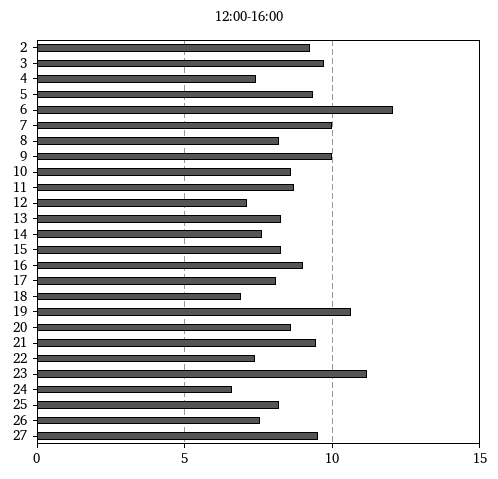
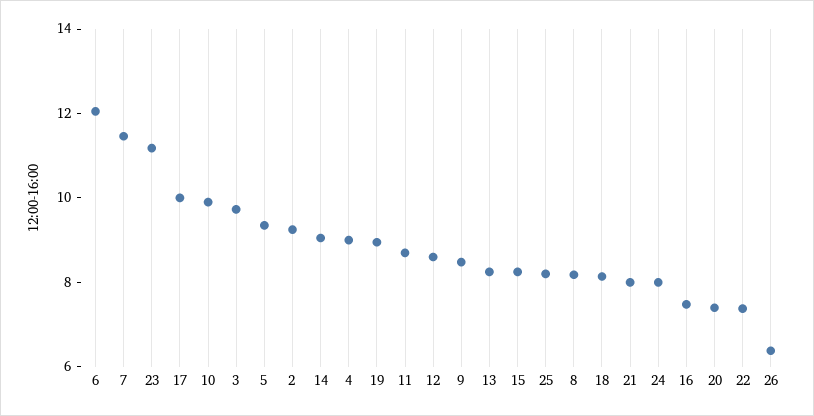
  {
    "2": 9.5,
    "3": 9.5,
-   "4": 7.5,
+   "4": 9,
    "5": 9.5,
    "6": 12,
-   "7": 10,
+   "7": 11.5,
    "8": 8,
-   "9": 10,
+   "9": 8.5,
-   "10": 8.5,
+   "10": 10,
    "11": 8.5,
-   "12": 7,
+   "12": 8.5,
    "13": 8.5,
-   "14": 7.5,
+   "14": 9,
    "15": 8.5,
-   "16": 9,
+   "16": 7.5,
-   "17": 8,
+   "17": 10,
-   "18": 7,
+   "18": 8,
-   "19": 10.5,
+   "19": 9,
-   "20": 8.5,
+   "20": 7.5,
-   "21": 9.5,
+   "21": 8,
    "22": 7.5,
    "23": 11,
-   "24": 6.5,
+   "24": 8,
    "25": 8,
-   "26": 7.5,
+   "26": 6.5
-   "27": 9.5
  }

